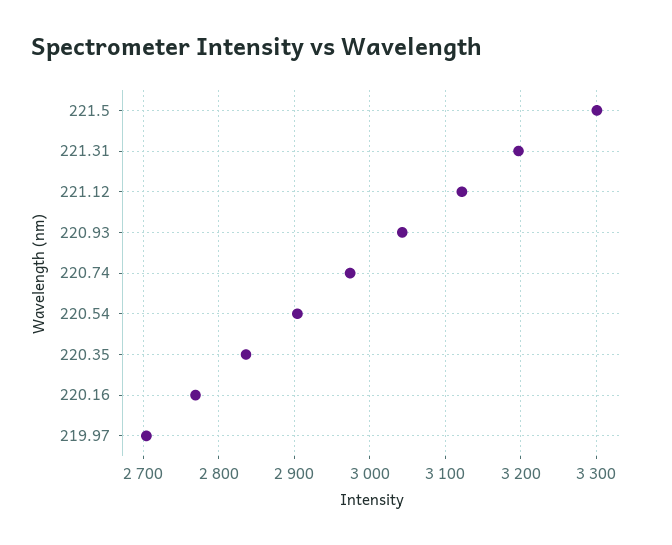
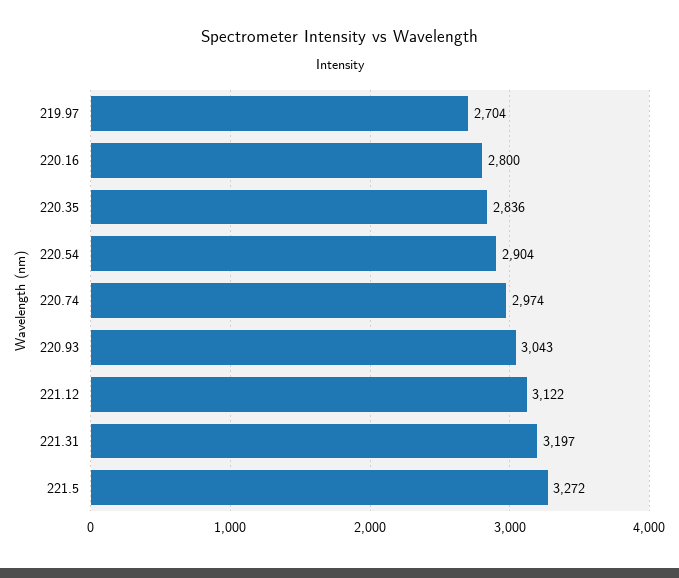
  {
-   "221.5": 3300,
+   "221.5": 3272,
    "221.31": 3197,
    "221.12": 3122,
    "220.93": 3043,
    "220.74": 2974,
    "220.54": 2904,
    "220.35": 2836,
-   "220.16": 2770,
+   "220.16": 2800,
    "219.97": 2704
  }

